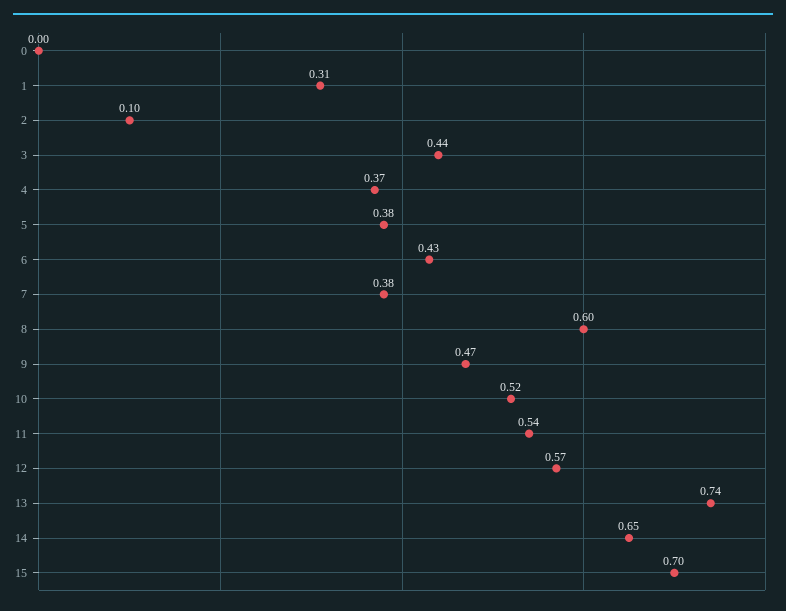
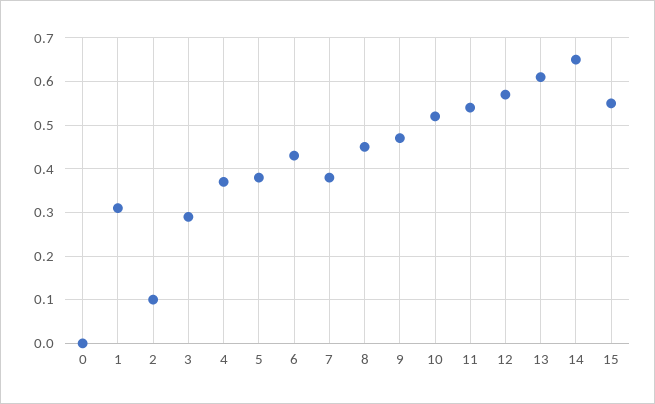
  {
    "0": 0,
    "1": 0.31,
    "2": 0.1,
-   "3": 0.44,
+   "3": 0.3,
    "4": 0.37,
    "5": 0.38,
    "6": 0.43,
    "7": 0.38,
-   "8": 0.6,
+   "8": 0.45,
    "9": 0.47,
    "10": 0.52,
    "11": 0.54,
    "12": 0.57,
-   "13": 0.74,
+   "13": 0.6,
    "14": 0.65,
-   "15": 0.7
+   "15": 0.55
  }

